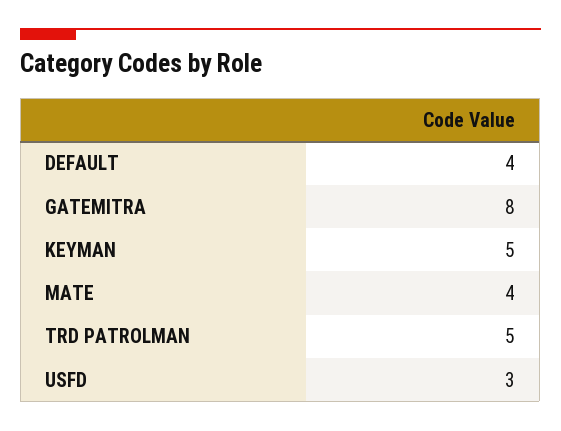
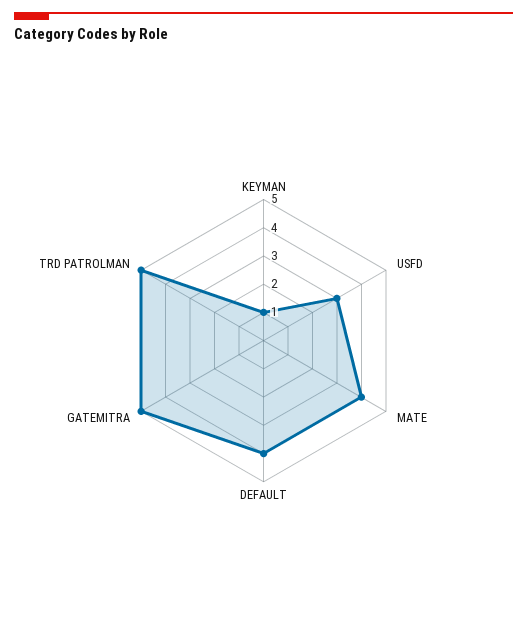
  {
    "DEFAULT": 4,
-   "GATEMITRA": 8,
+   "GATEMITRA": 5,
-   "KEYMAN": 5,
+   "KEYMAN": 1,
    "MATE": 4,
    "TRD PATROLMAN": 5,
    "USFD": 3
  }

